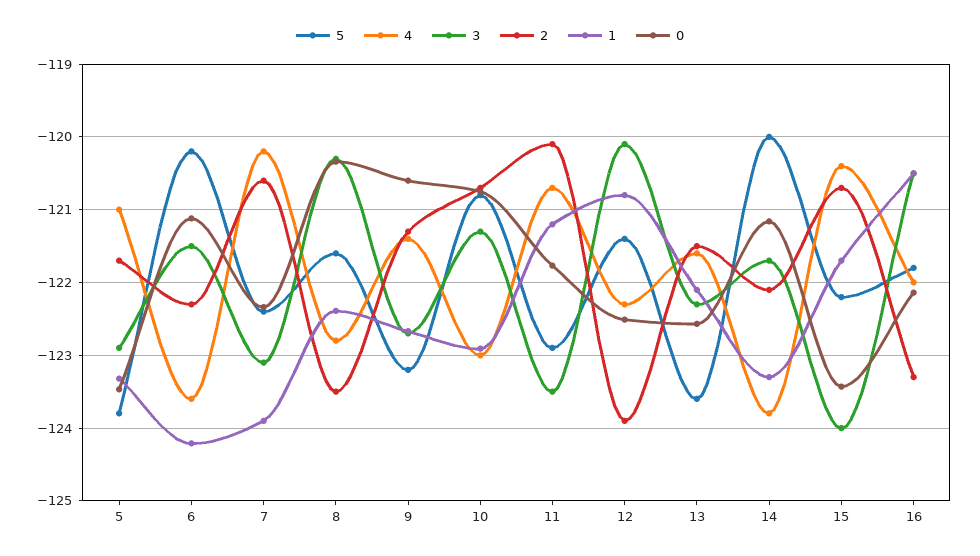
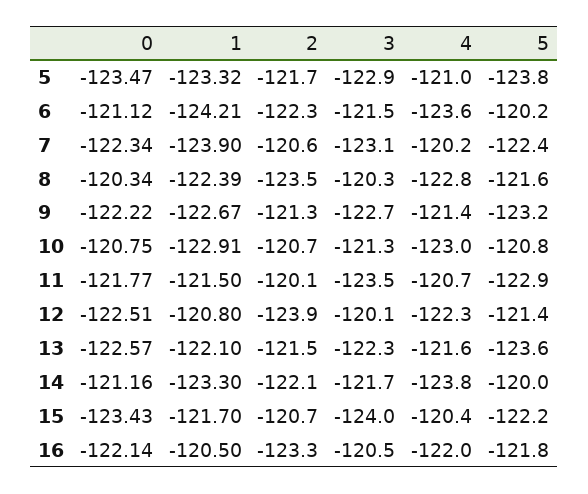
  {
    "5": {
      "5": -123.8,
      "6": -120.2,
      "7": -122.4,
      "8": -121.6,
      "9": -123.2,
      "10": -120.8,
      "11": -122.9,
      "12": -121.4,
      "13": -123.6,
      "14": -120,
      "15": -122.2,
      "16": -121.8
    },
    "4": {
      "5": -121,
      "6": -123.6,
      "7": -120.2,
      "8": -122.8,
      "9": -121.4,
      "10": -123,
      "11": -120.7,
      "12": -122.3,
      "13": -121.6,
      "14": -123.8,
      "15": -120.4,
      "16": -122
    },
    "3": {
      "5": -122.9,
      "6": -121.5,
      "7": -123.1,
      "8": -120.3,
      "9": -122.7,
      "10": -121.3,
      "11": -123.5,
      "12": -120.1,
      "13": -122.3,
      "14": -121.7,
      "15": -124,
      "16": -120.5
    },
    "2": {
      "5": -121.7,
      "6": -122.3,
      "7": -120.6,
      "8": -123.5,
      "9": -121.3,
      "10": -120.7,
      "11": -120.1,
      "12": -123.9,
      "13": -121.5,
      "14": -122.1,
      "15": -120.7,
      "16": -123.3
    },
    "1": {
      "5": -123.32,
      "6": -124.21,
      "7": -123.9,
      "8": -122.39,
      "9": -122.67,
      "10": -122.91,
-     "11": -121.2,
+     "11": -121.5,
      "12": -120.8,
      "13": -122.1,
      "14": -123.3,
      "15": -121.7,
      "16": -120.5
    },
    "0": {
      "5": -123.47,
      "6": -121.12,
      "7": -122.34,
      "8": -120.34,
-     "9": -120.6,
+     "9": -122.22,
      "10": -120.75,
      "11": -121.77,
      "12": -122.51,
      "13": -122.57,
      "14": -121.16,
      "15": -123.43,
      "16": -122.14
    }
  }

